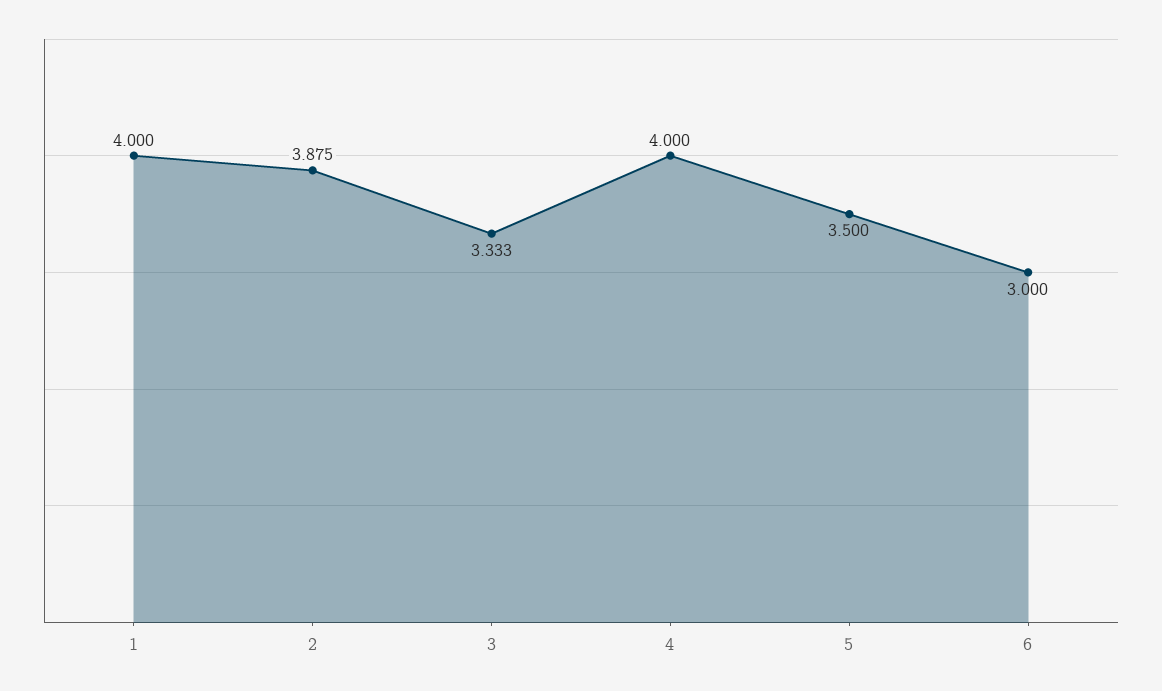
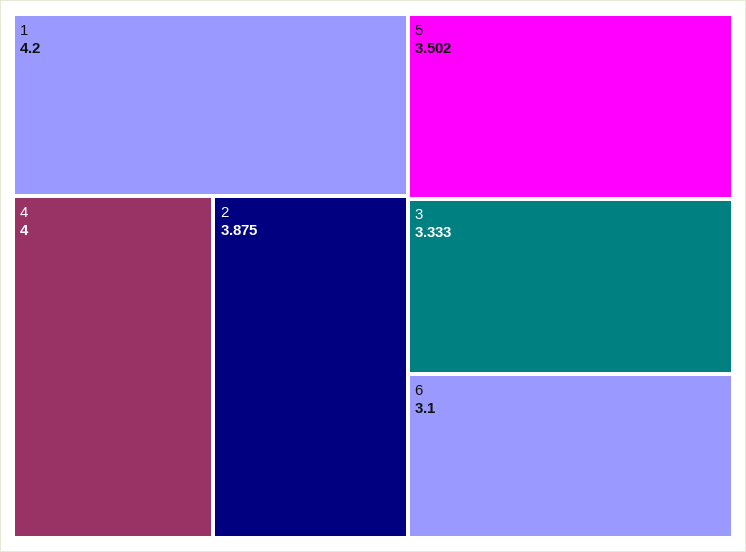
  {
-   "1": 4,
+   "1": 4.2,
    "2": 3.875,
    "3": 3.333,
    "4": 4,
-   "5": 3.5,
+   "5": 3.502,
-   "6": 3
+   "6": 3.1
  }

